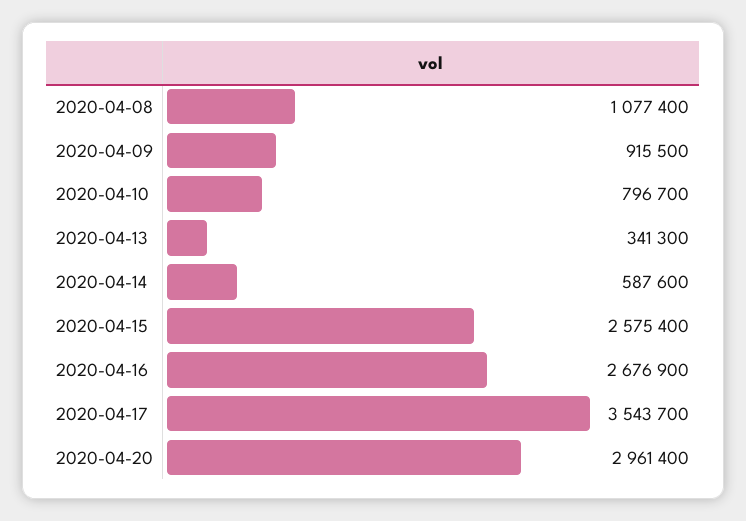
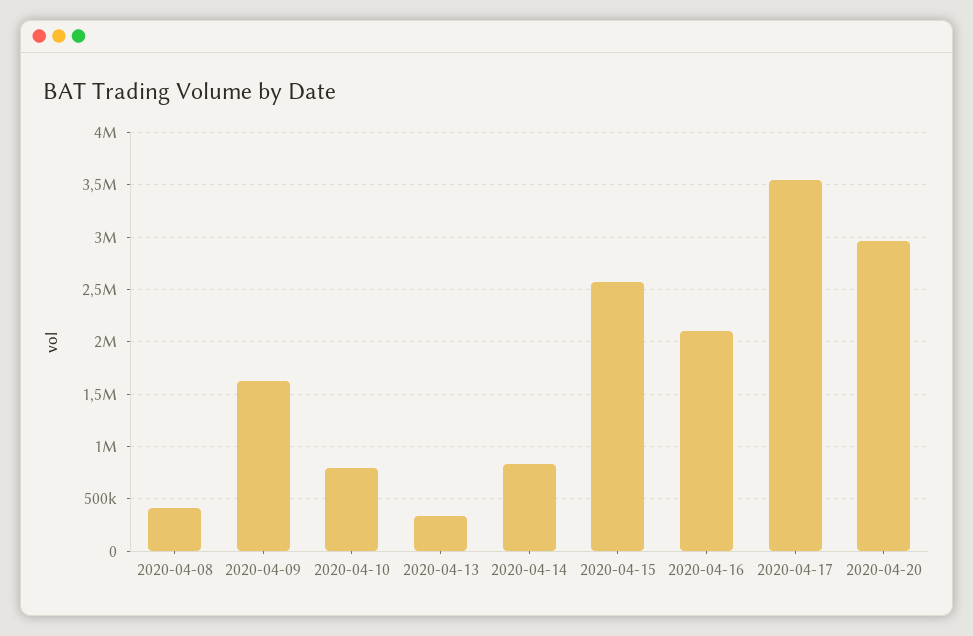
  {
-   "2020-04-08": 1077400,
+   "2020-04-08": 400000,
-   "2020-04-09": 915500,
+   "2020-04-09": 1600000,
    "2020-04-10": 796700,
    "2020-04-13": 341300,
-   "2020-04-14": 587600,
+   "2020-04-14": 800000,
    "2020-04-15": 2575400,
-   "2020-04-16": 2676900,
+   "2020-04-16": 2100000,
    "2020-04-17": 3543700,
    "2020-04-20": 2961400
  }

